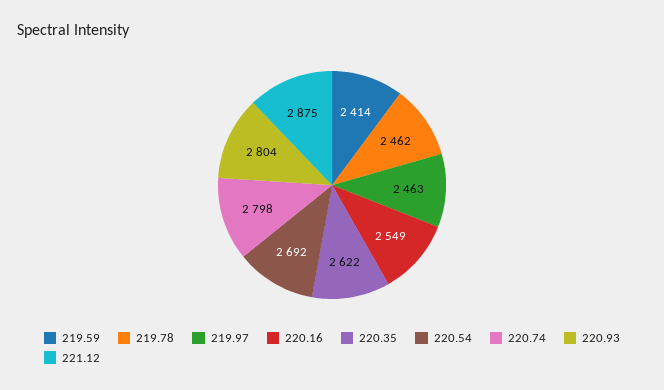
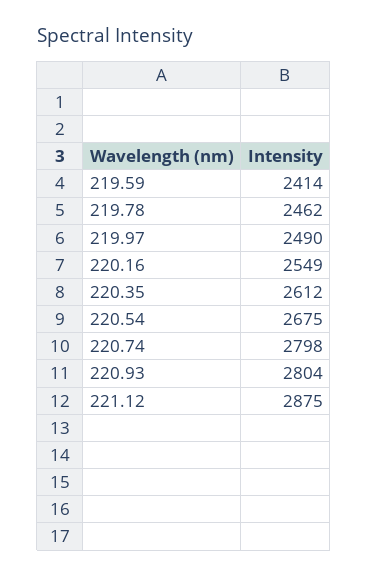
  {
    "219.59": 2414,
    "219.78": 2462,
-   "219.97": 2463,
+   "219.97": 2490,
    "220.16": 2549,
-   "220.35": 2622,
+   "220.35": 2612,
-   "220.54": 2692,
+   "220.54": 2675,
    "220.74": 2798,
    "220.93": 2804,
    "221.12": 2875
  }

